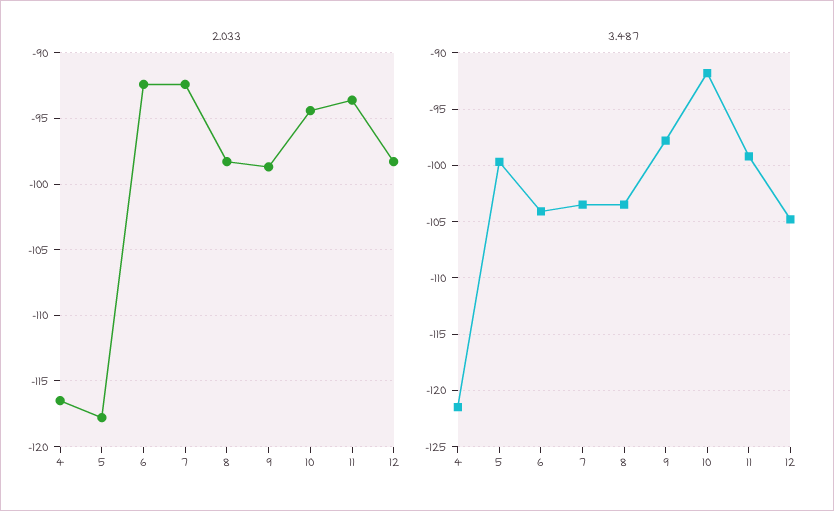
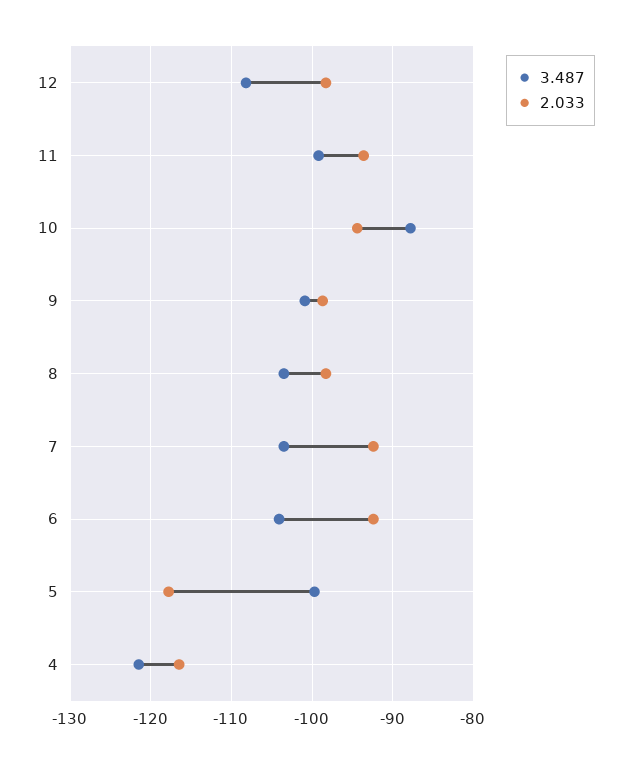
  {
    "2.033": {
      "4": -116.5,
      "5": -118,
      "6": -92.5,
      "7": -92.5,
      "8": -98.5,
      "9": -98.5,
      "10": -94.5,
      "11": -93.5,
      "12": -98.5
    },
    "3.487": {
      "4": -122,
      "5": -100,
      "6": -104,
      "7": -104,
      "8": -104,
-     "9": -98,
+     "9": -101,
-     "10": -92,
+     "10": -88,
      "11": -99,
-     "12": -105
+     "12": -108
    }
  }

